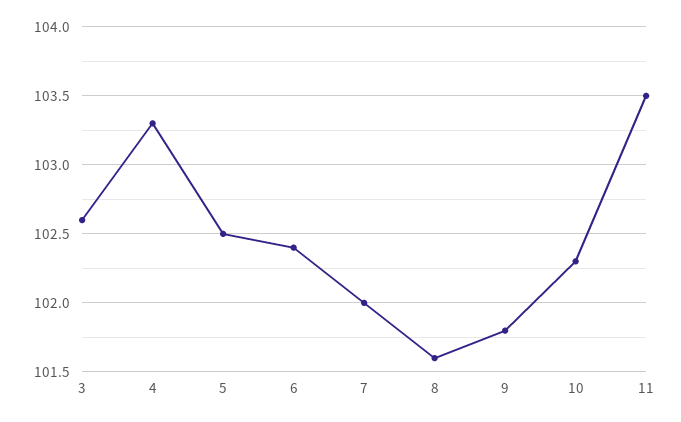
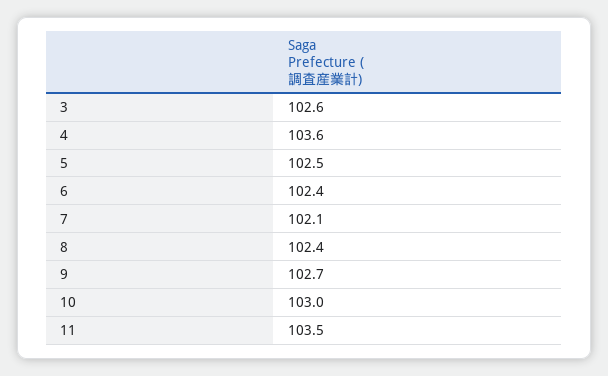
  {
    "3": 102.6,
-   "4": 103.3,
+   "4": 103.6,
    "5": 102.5,
    "6": 102.4,
-   "7": 102,
+   "7": 102.1,
-   "8": 101.6,
+   "8": 102.4,
-   "9": 101.8,
+   "9": 102.7,
-   "10": 102.3,
+   "10": 103,
    "11": 103.5
  }

